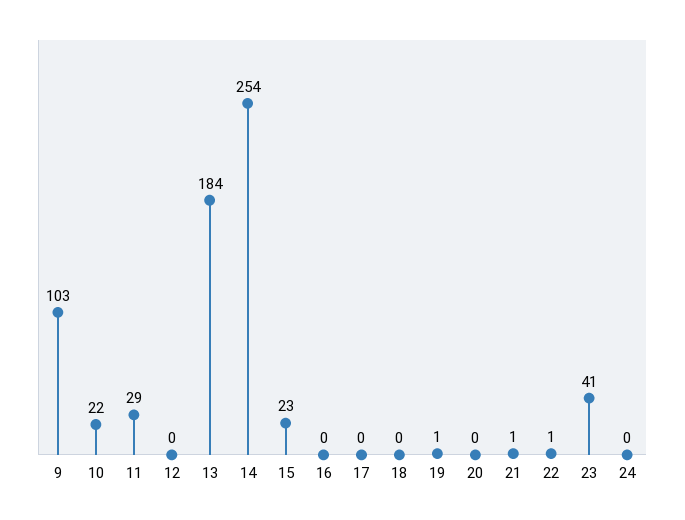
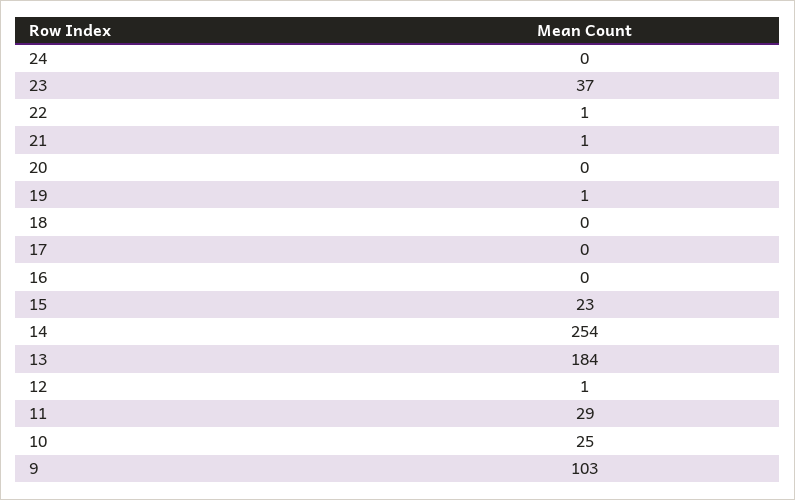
  {
    "9": 103,
-   "10": 22,
+   "10": 25,
    "11": 29,
-   "12": 0,
+   "12": 1,
    "13": 184,
    "14": 254,
    "15": 23,
    "16": 0,
    "17": 0,
    "18": 0,
    "19": 1,
    "20": 0,
    "21": 1,
    "22": 1,
-   "23": 41,
+   "23": 37,
    "24": 0
  }

